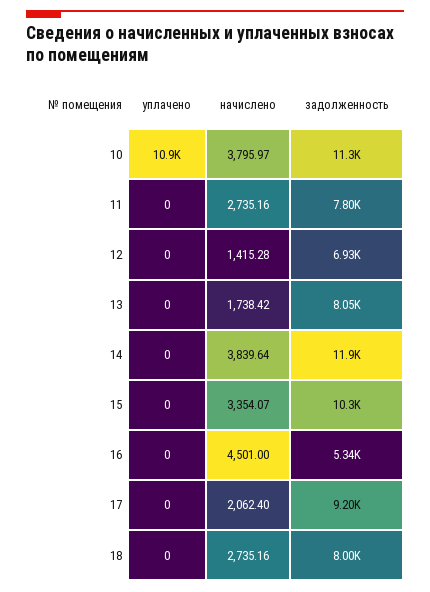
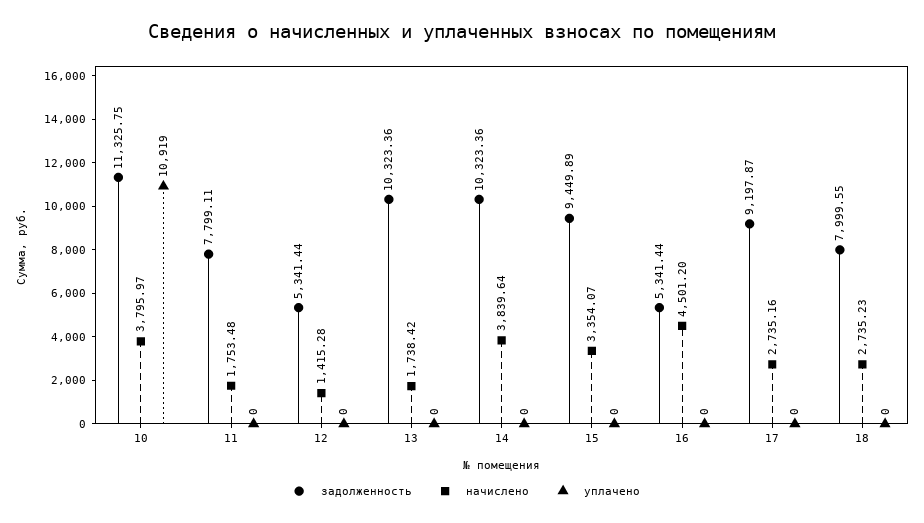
  {
    "уплачено": {
      "10": 10919,
      "11": 0,
      "12": 0,
      "13": 0,
      "14": 0,
      "15": 0,
      "16": 0,
      "17": 0,
      "18": 0
    },
    "начислено": {
      "10": 3795.97,
-     "11": 2735.16,
+     "11": 1753.48,
      "12": 1415.28,
      "13": 1738.42,
      "14": 3839.64,
      "15": 3354.07,
-     "16": 4501,
+     "16": 4501.2,
-     "17": 2062.4,
+     "17": 2735.16,
-     "18": 2735.16
+     "18": 2735.23
    },
    "задолженность": {
      "10": 11325.75,
      "11": 7799.11,
-     "12": 6930,
+     "12": 5341.44,
-     "13": 8050,
+     "13": 10323.36,
-     "14": 11900,
+     "14": 10323.36,
-     "15": 10300,
+     "15": 9449.89,
      "16": 5341.44,
      "17": 9197.87,
      "18": 7999.55
    }
  }

